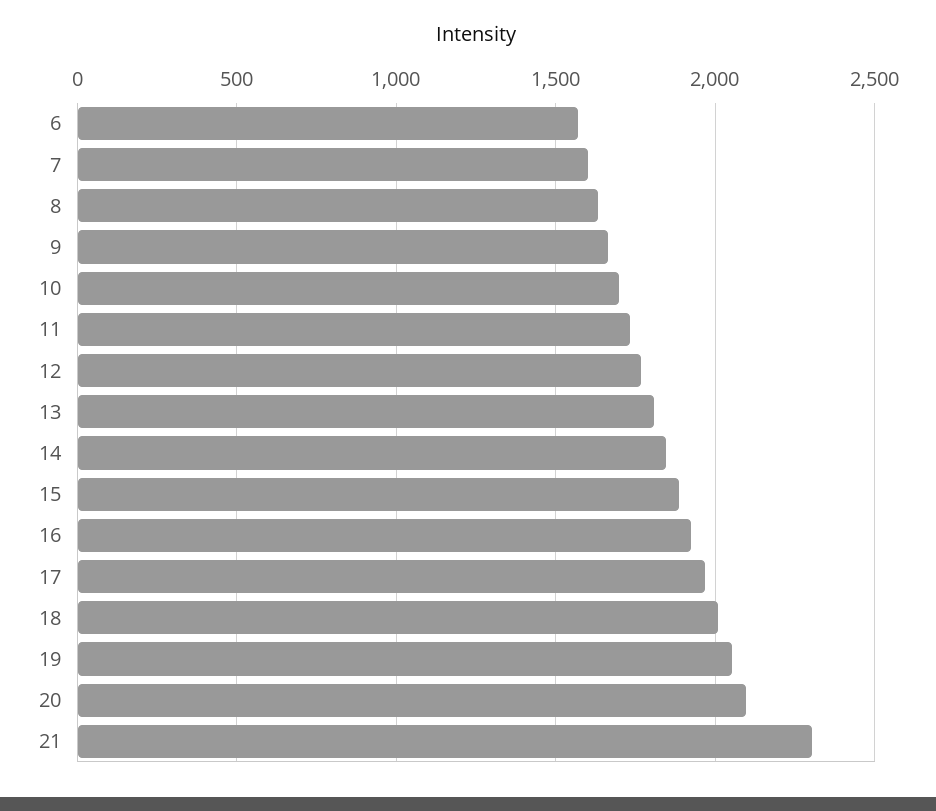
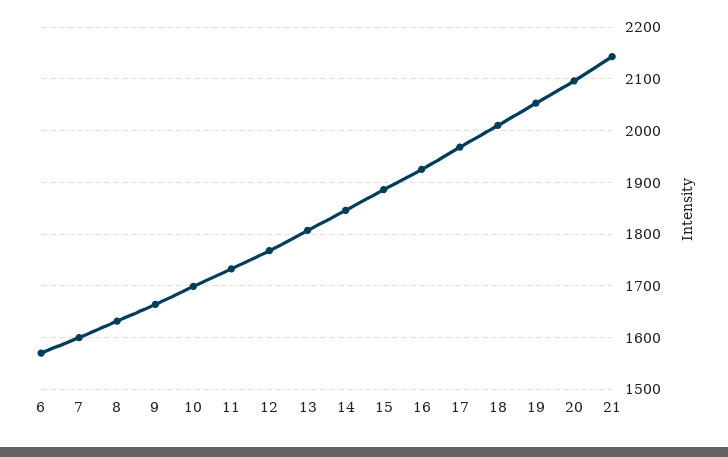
  {
    "6": 1580,
    "7": 1600,
    "8": 1640,
    "9": 1660,
    "10": 1700,
    "11": 1740,
    "12": 1760,
    "13": 1800,
    "14": 1840,
    "15": 1880,
    "16": 1920,
    "17": 1960,
    "18": 2020,
    "19": 2060,
    "20": 2100,
-   "21": 2300
+   "21": 2140
  }

